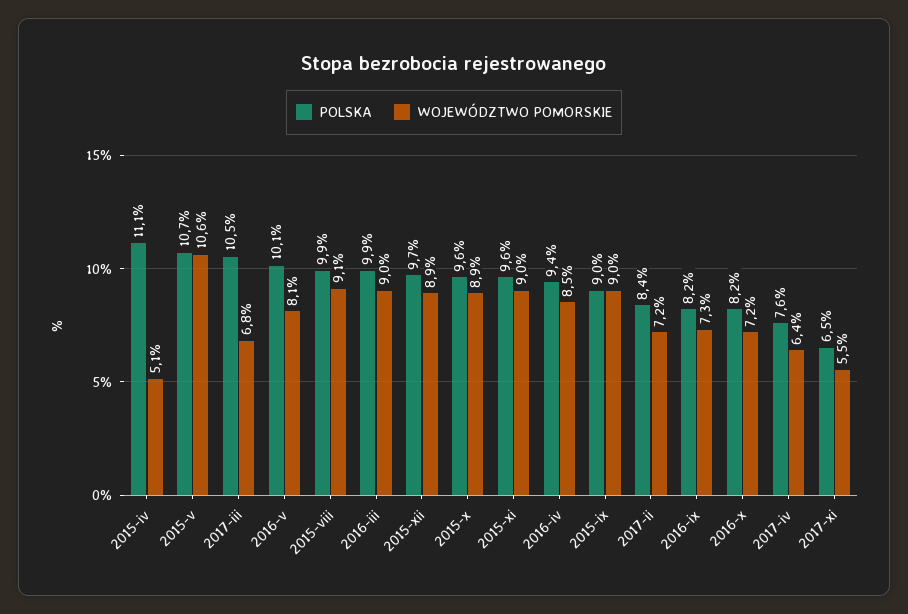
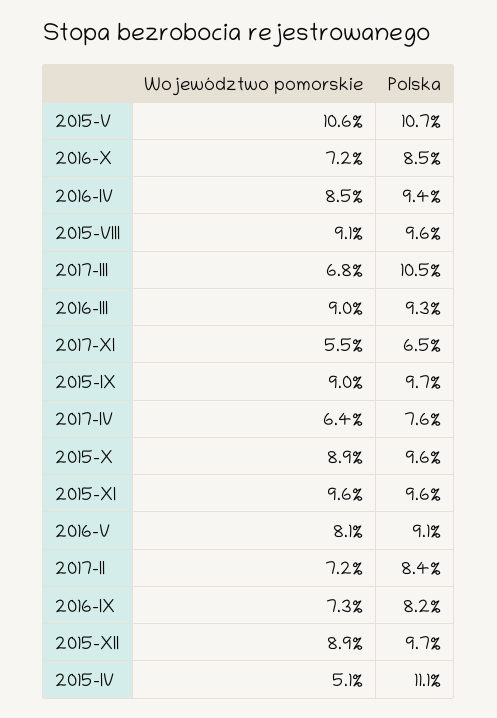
  {
    "POLSKA": {
      "2015-iv": 11.1,
      "2015-v": 10.7,
      "2017-iii": 10.5,
-     "2016-v": 10.1,
+     "2016-v": 9.1,
-     "2015-viii": 9.9,
+     "2015-viii": 9.6,
-     "2016-iii": 9.9,
+     "2016-iii": 9.3,
      "2015-xii": 9.7,
      "2015-x": 9.6,
      "2015-xi": 9.6,
      "2016-iv": 9.4,
-     "2015-ix": 9,
+     "2015-ix": 9.7,
      "2017-ii": 8.4,
      "2016-ix": 8.2,
-     "2016-x": 8.2,
+     "2016-x": 8.5,
      "2017-iv": 7.6,
      "2017-xi": 6.5
    },
    "WOJEWÓDZTWO POMORSKIE": {
      "2015-iv": 5.1,
      "2015-v": 10.6,
      "2017-iii": 6.8,
      "2016-v": 8.1,
      "2015-viii": 9.1,
      "2016-iii": 9,
      "2015-xii": 8.9,
      "2015-x": 8.9,
-     "2015-xi": 9,
+     "2015-xi": 9.6,
      "2016-iv": 8.5,
      "2015-ix": 9,
      "2017-ii": 7.2,
      "2016-ix": 7.3,
      "2016-x": 7.2,
      "2017-iv": 6.4,
      "2017-xi": 5.5
    }
  }

